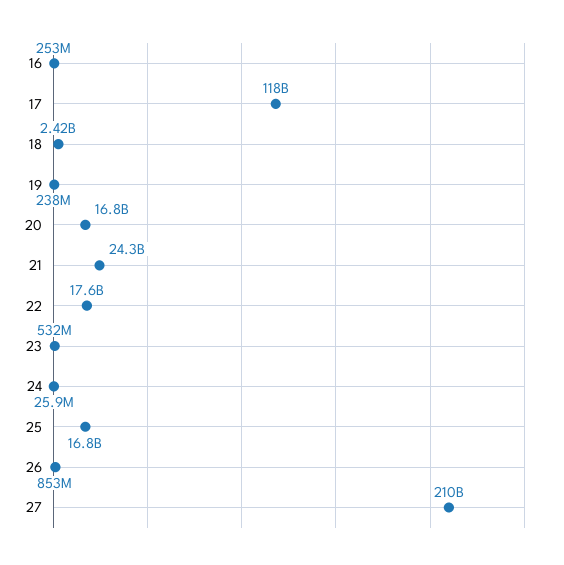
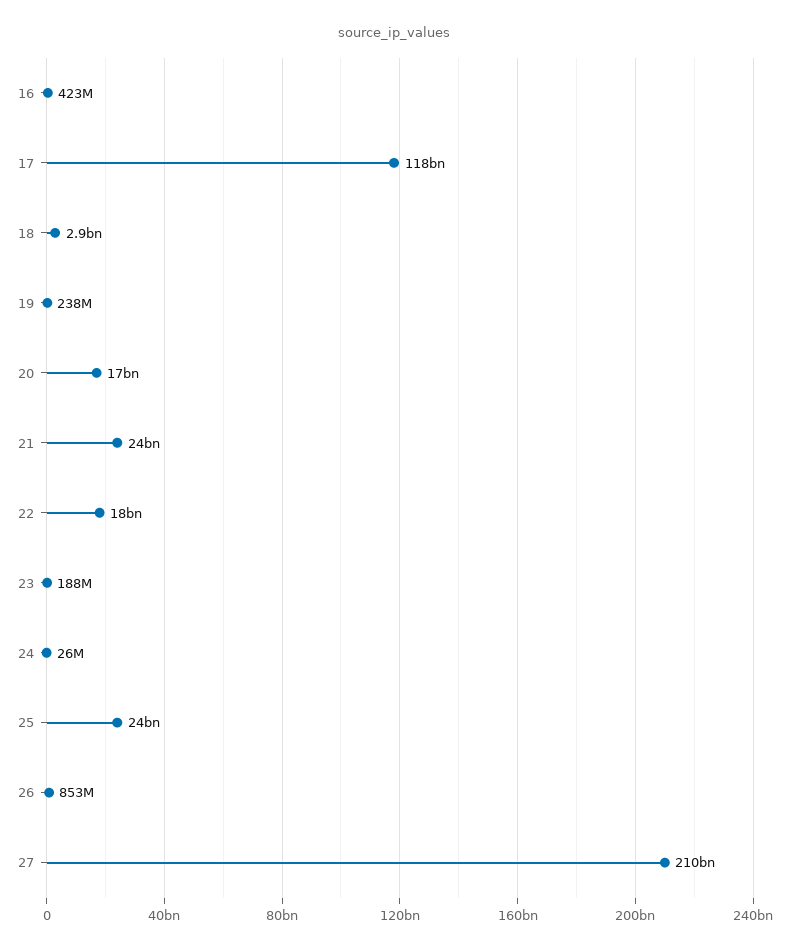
  {
-   "16": 253000000,
+   "16": 423000000,
    "17": 118000000000,
-   "18": 2420000000,
+   "18": 2900000000,
    "19": 238000000,
    "20": 16800000000,
    "21": 24300000000,
    "22": 17600000000,
-   "23": 532000000,
+   "23": 188000000,
    "24": 25900000,
-   "25": 16800000000,
+   "25": 24000000000,
    "26": 853000000,
    "27": 210000000000
  }

